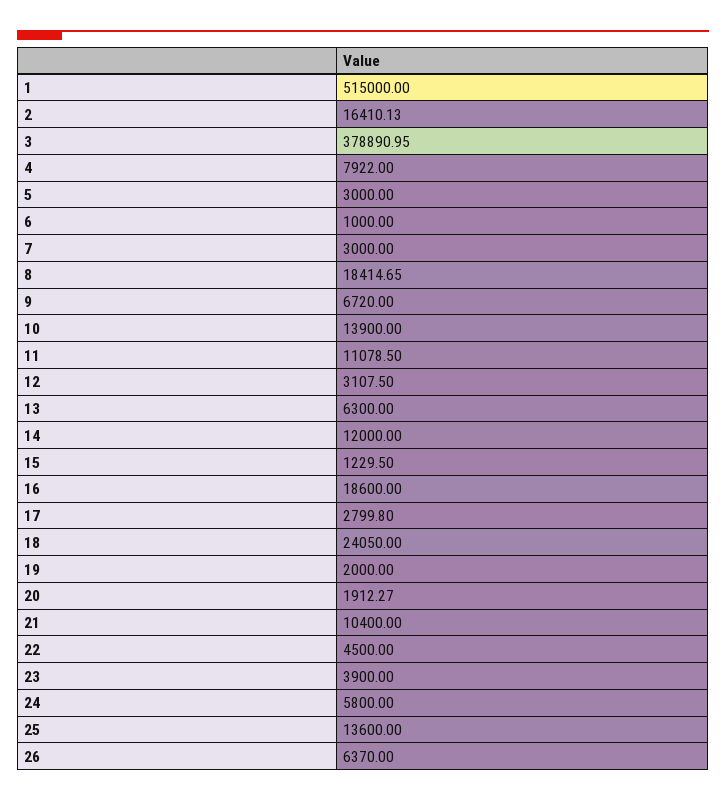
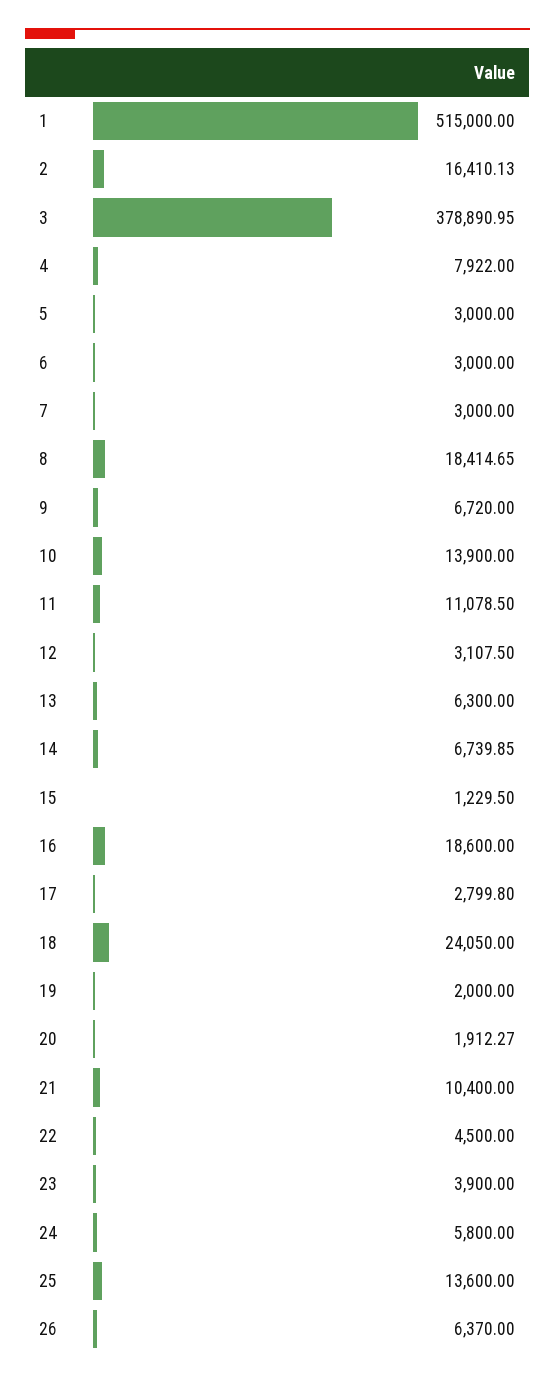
  {
    "1": 515000,
    "2": 16410.13,
    "3": 378890.95,
    "4": 7922,
    "5": 3000,
-   "6": 1000,
+   "6": 3000,
    "7": 3000,
    "8": 18414.65,
    "9": 6720,
    "10": 13900,
    "11": 11078.5,
    "12": 3107.5,
    "13": 6300,
-   "14": 12000,
+   "14": 6739.85,
    "15": 1229.5,
    "16": 18600,
    "17": 2799.8,
    "18": 24050,
    "19": 2000,
    "20": 1912.27,
    "21": 10400,
    "22": 4500,
    "23": 3900,
    "24": 5800,
    "25": 13600,
    "26": 6370
  }

